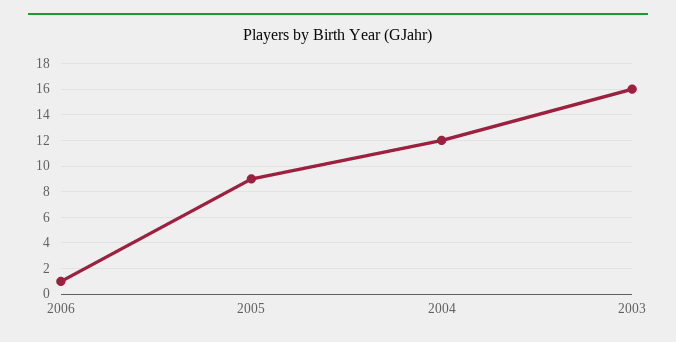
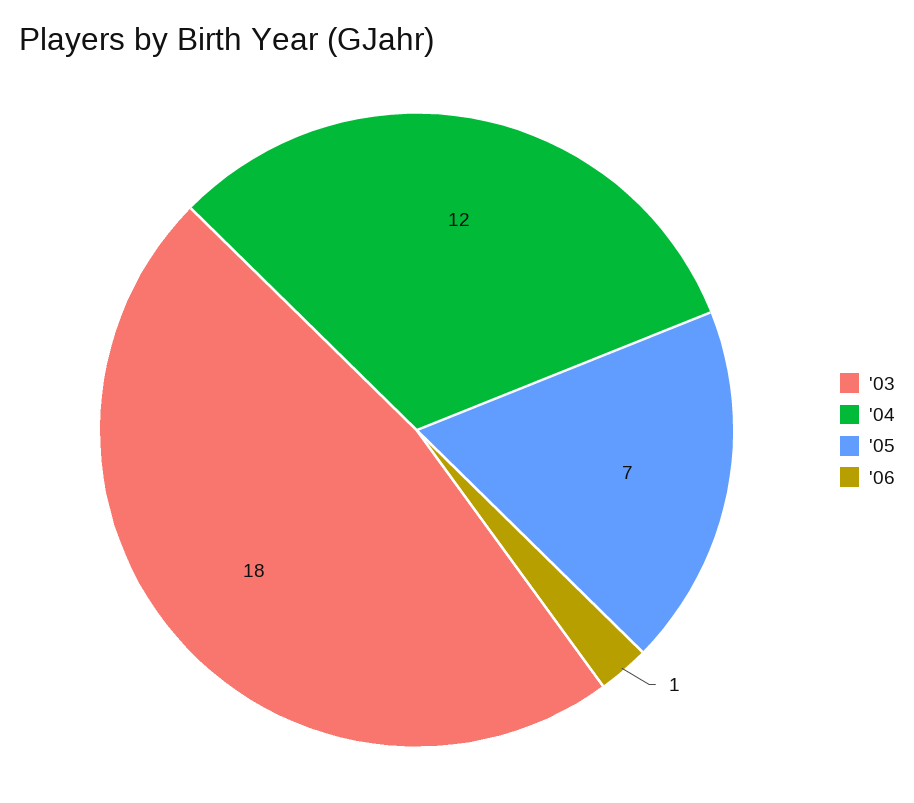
  {
    "2006": 1,
-   "2005": 9,
+   "2005": 7,
    "2004": 12,
-   "2003": 16
+   "2003": 18
  }

